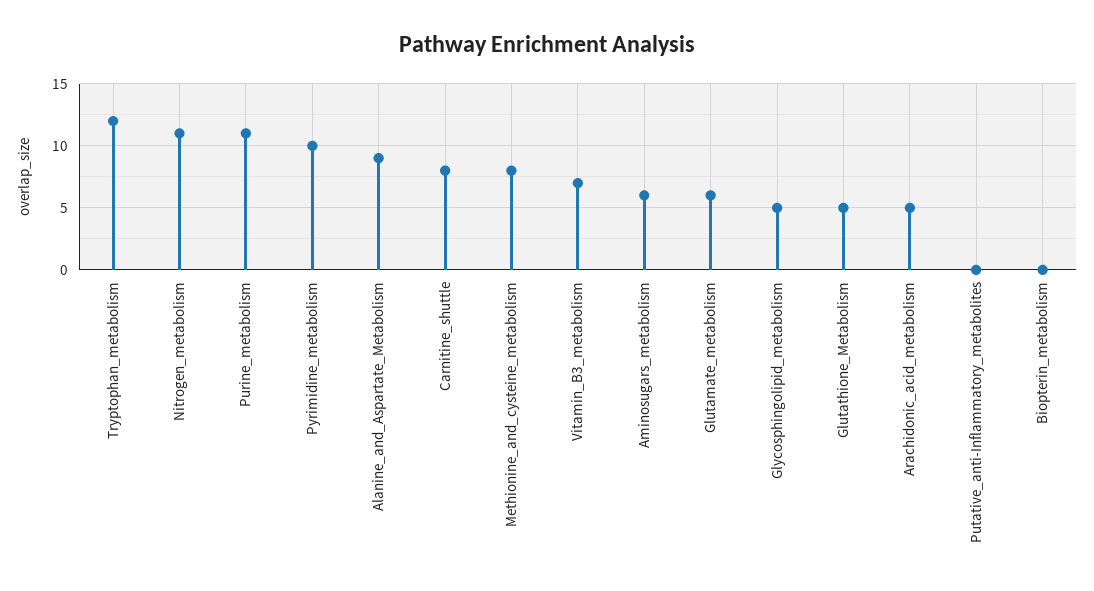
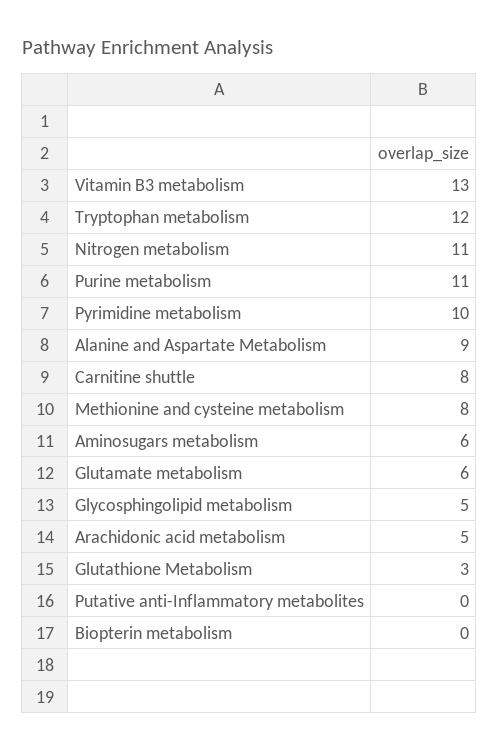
  {
    "Tryptophan_metabolism": 12,
    "Nitrogen_metabolism": 11,
    "Purine_metabolism": 11,
    "Pyrimidine_metabolism": 10,
    "Alanine_and_Aspartate_Metabolism": 9,
    "Carnitine_shuttle": 8,
    "Methionine_and_cysteine_metabolism": 8,
-   "Vitamin_B3_metabolism": 7,
+   "Vitamin_B3_metabolism": 13,
    "Aminosugars_metabolism": 6,
    "Glutamate_metabolism": 6,
    "Glycosphingolipid_metabolism": 5,
-   "Glutathione_Metabolism": 5,
+   "Glutathione_Metabolism": 3,
    "Arachidonic_acid_metabolism": 5,
    "Putative_anti-Inflammatory_metabolites": 0,
    "Biopterin_metabolism": 0
  }

